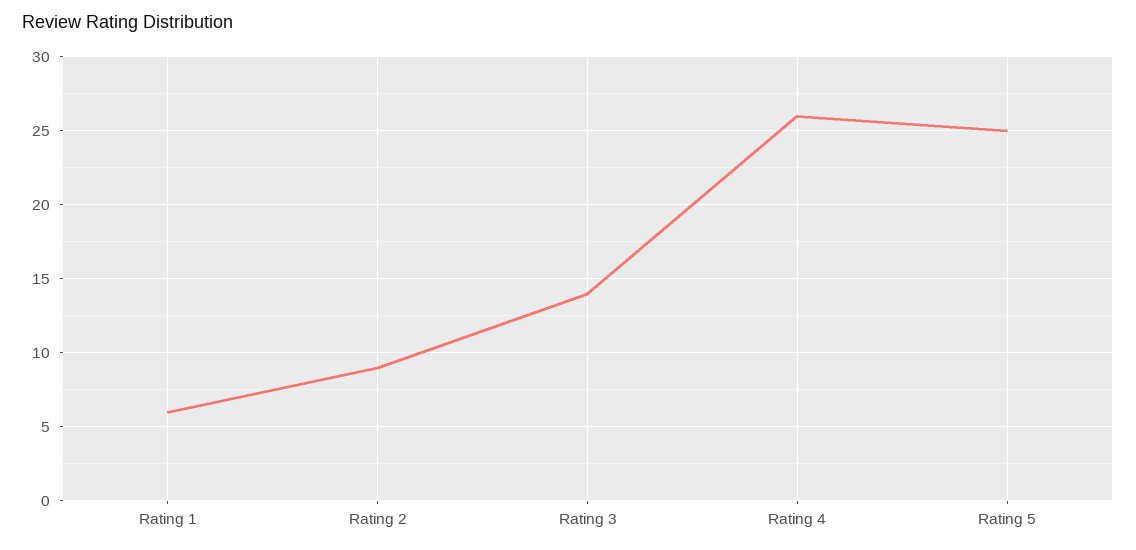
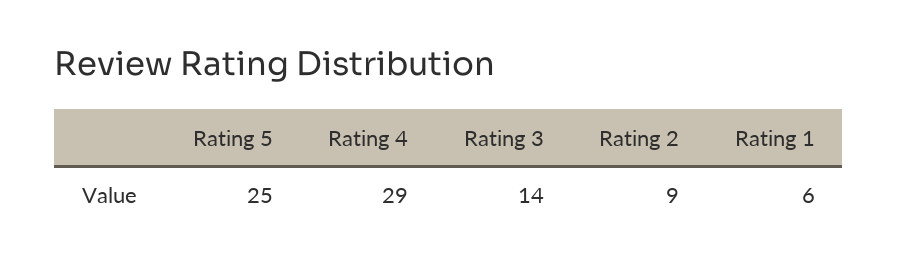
  {
    "Rating 1": 6,
    "Rating 2": 9,
    "Rating 3": 14,
-   "Rating 4": 26,
+   "Rating 4": 29,
    "Rating 5": 25
  }

